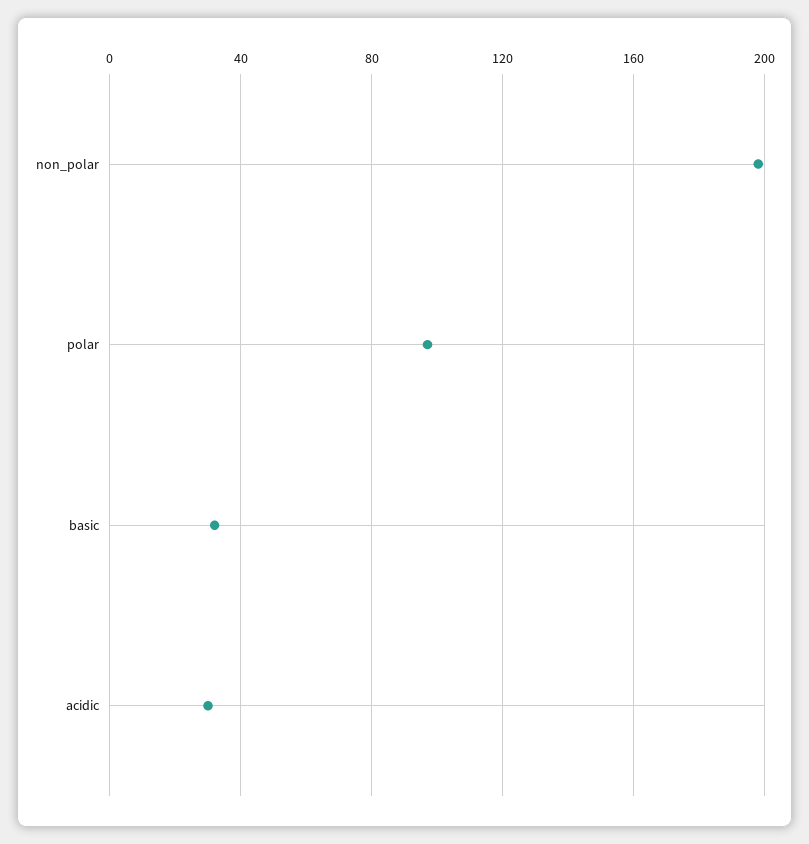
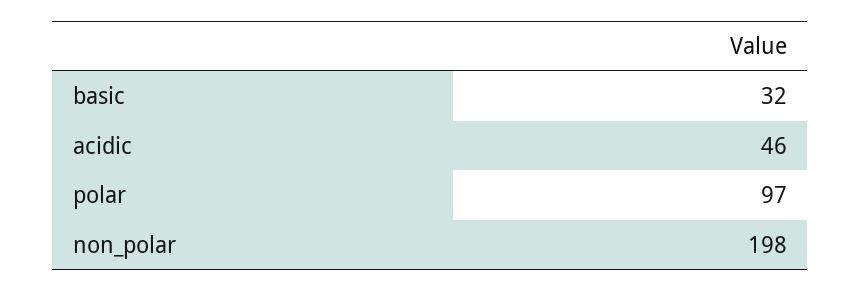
  {
    "non_polar": 198,
    "polar": 97,
    "basic": 32,
-   "acidic": 30
+   "acidic": 46
  }

